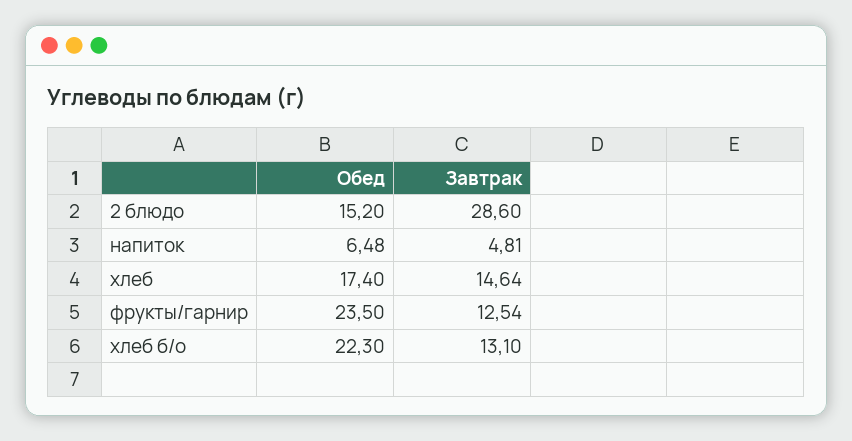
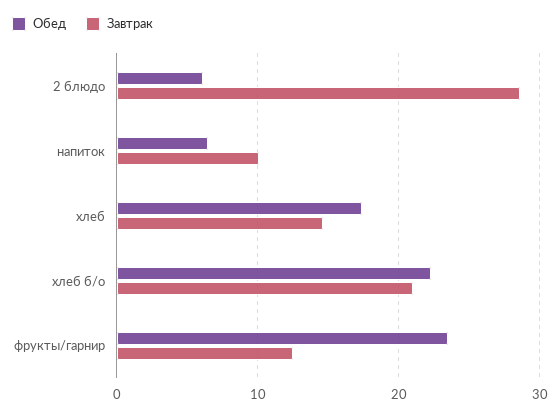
  {
    "Обед": {
-     "2 блюдо": 15.2,
+     "2 блюдо": 6,
      "напиток": 6.48,
      "хлеб": 17.4,
      "фрукты/гарнир": 23.5,
      "хлеб б/о": 22.3
    },
    "Завтрак": {
      "2 блюдо": 28.6,
-     "напиток": 4.81,
+     "напиток": 10,
      "хлеб": 14.64,
      "фрукты/гарнир": 12.54,
-     "хлеб б/о": 13.1
+     "хлеб б/о": 21
    }
  }

